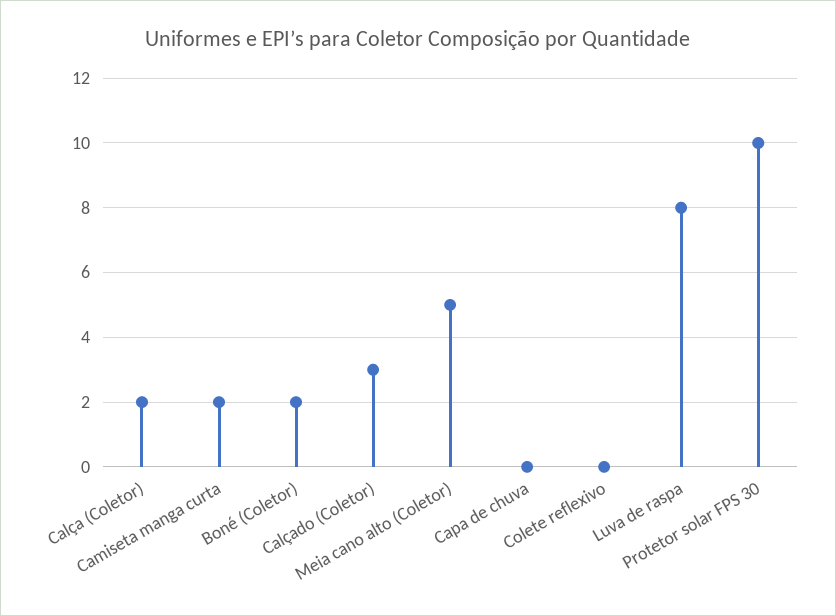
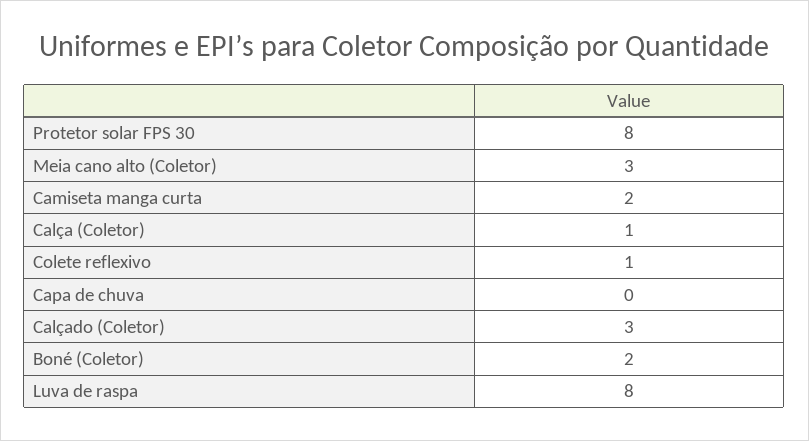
  {
-   "Calça (Coletor)": 2,
+   "Calça (Coletor)": 1,
    "Camiseta manga curta": 2,
    "Boné (Coletor)": 2,
    "Calçado (Coletor)": 3,
-   "Meia cano alto (Coletor)": 5,
+   "Meia cano alto (Coletor)": 3,
    "Capa de chuva": 0,
-   "Colete reflexivo": 0,
+   "Colete reflexivo": 1,
    "Luva de raspa": 8,
-   "Protetor solar FPS 30": 10
+   "Protetor solar FPS 30": 8
  }

